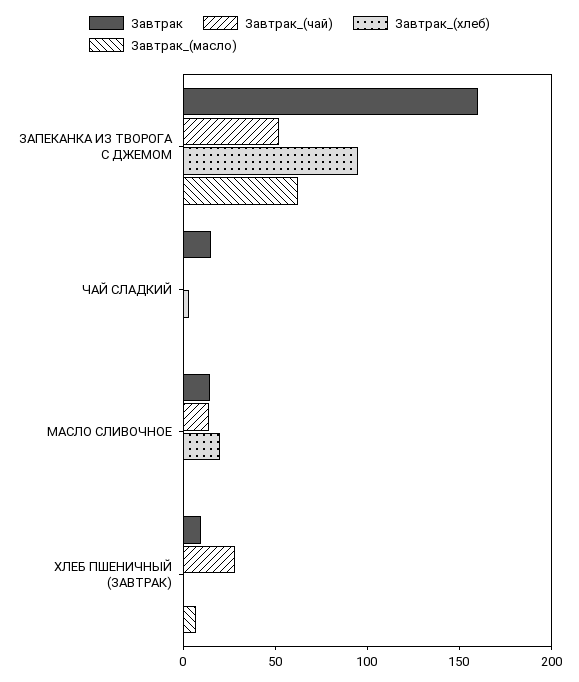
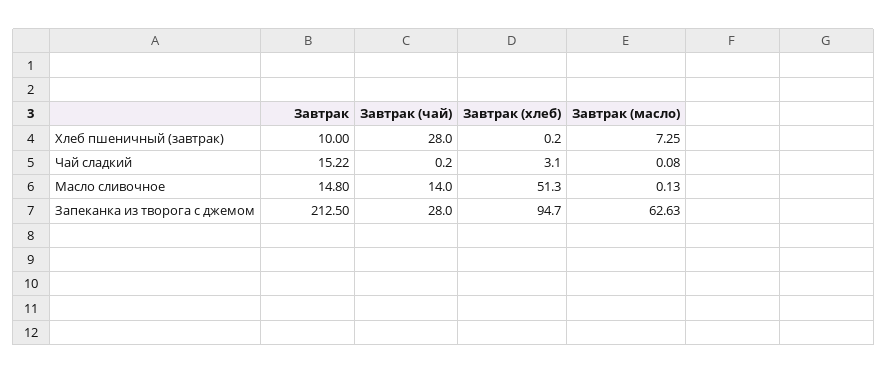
  {
    "Завтрак": {
-     "ЗАПЕКАНКА ИЗ ТВОРОГА С ДЖЕМОМ": 160,
+     "ЗАПЕКАНКА ИЗ ТВОРОГА С ДЖЕМОМ": 212.5,
      "ЧАЙ СЛАДКИЙ": 15.22,
      "МАСЛО СЛИВОЧНОЕ": 14.8,
      "ХЛЕБ ПШЕНИЧНЫЙ (ЗАВТРАК)": 10
    },
    "Завтрак_(чай)": {
-     "ЗАПЕКАНКА ИЗ ТВОРОГА С ДЖЕМОМ": 50,
+     "ЗАПЕКАНКА ИЗ ТВОРОГА С ДЖЕМОМ": 28,
      "ЧАЙ СЛАДКИЙ": 0.2,
      "МАСЛО СЛИВОЧНОЕ": 14,
      "ХЛЕБ ПШЕНИЧНЫЙ (ЗАВТРАК)": 28
    },
    "Завтрак_(хлеб)": {
      "ЗАПЕКАНКА ИЗ ТВОРОГА С ДЖЕМОМ": 94.7,
      "ЧАЙ СЛАДКИЙ": 3.1,
-     "МАСЛО СЛИВОЧНОЕ": 20,
+     "МАСЛО СЛИВОЧНОЕ": 51.3,
      "ХЛЕБ ПШЕНИЧНЫЙ (ЗАВТРАК)": 0.2
    },
    "Завтрак_(масло)": {
      "ЗАПЕКАНКА ИЗ ТВОРОГА С ДЖЕМОМ": 62.63,
      "ЧАЙ СЛАДКИЙ": 0.08,
      "МАСЛО СЛИВОЧНОЕ": 0.13,
      "ХЛЕБ ПШЕНИЧНЫЙ (ЗАВТРАК)": 7.25
    }
  }

